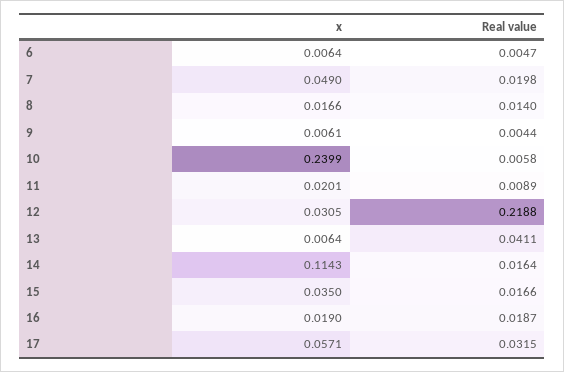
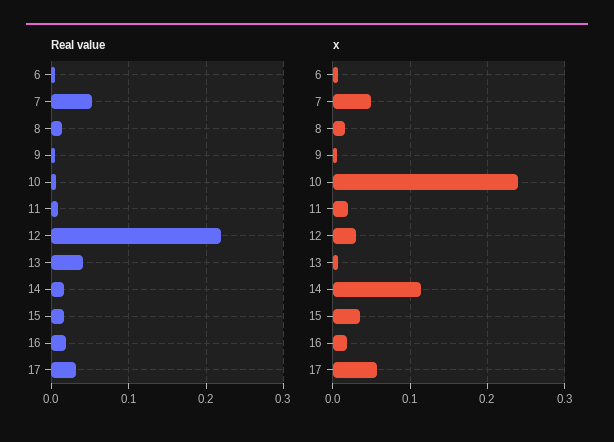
  {
    "x": {
      "6": 0.0064,
      "7": 0.049,
      "8": 0.0166,
      "9": 0.0061,
      "10": 0.2399,
      "11": 0.0201,
      "12": 0.0305,
      "13": 0.0064,
      "14": 0.1143,
      "15": 0.035,
      "16": 0.019,
      "17": 0.0571
    },
    "Real value": {
      "6": 0.0047,
-     "7": 0.0198,
+     "7": 0.05,
      "8": 0.014,
      "9": 0.0044,
      "10": 0.0058,
      "11": 0.0089,
      "12": 0.2188,
      "13": 0.0411,
      "14": 0.0164,
      "15": 0.0166,
      "16": 0.0187,
      "17": 0.0315
    }
  }

